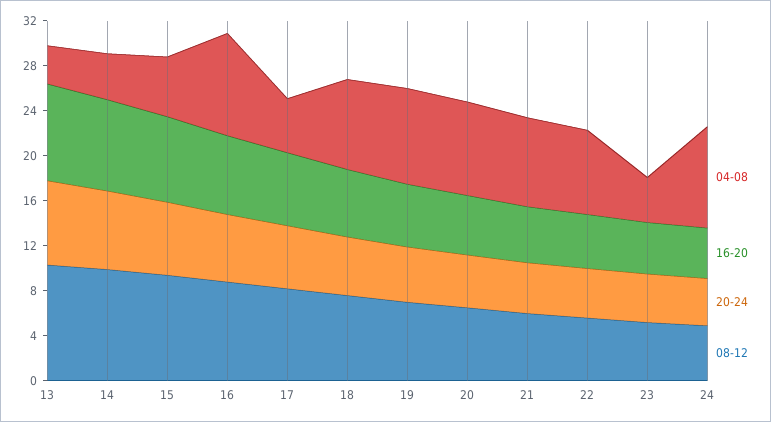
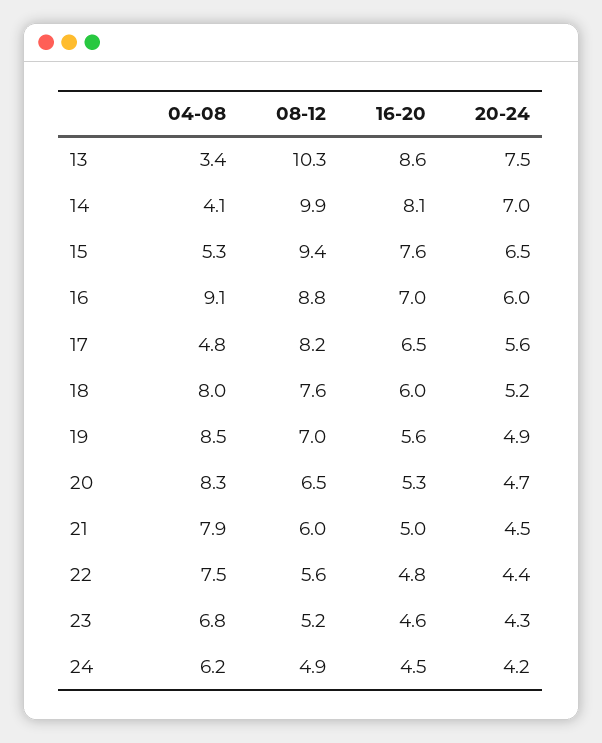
  {
    "04-08": {
      "13": 3.4,
      "14": 4.1,
      "15": 5.3,
      "16": 9.1,
      "17": 4.8,
      "18": 8,
      "19": 8.5,
      "20": 8.3,
      "21": 7.9,
      "22": 7.5,
-     "23": 4,
+     "23": 6.8,
-     "24": 9
+     "24": 6.2
    },
    "16-20": {
      "13": 8.6,
      "14": 8.1,
      "15": 7.6,
      "16": 7,
      "17": 6.5,
      "18": 6,
      "19": 5.6,
      "20": 5.3,
      "21": 5,
      "22": 4.8,
      "23": 4.6,
      "24": 4.5
    },
    "20-24": {
      "13": 7.5,
      "14": 7,
      "15": 6.5,
      "16": 6,
      "17": 5.6,
      "18": 5.2,
      "19": 4.9,
      "20": 4.7,
      "21": 4.5,
      "22": 4.4,
      "23": 4.3,
      "24": 4.2
    },
    "08-12": {
      "13": 10.3,
      "14": 9.9,
      "15": 9.4,
      "16": 8.8,
      "17": 8.2,
      "18": 7.6,
      "19": 7,
      "20": 6.5,
      "21": 6,
      "22": 5.6,
      "23": 5.2,
      "24": 4.9
    }
  }

